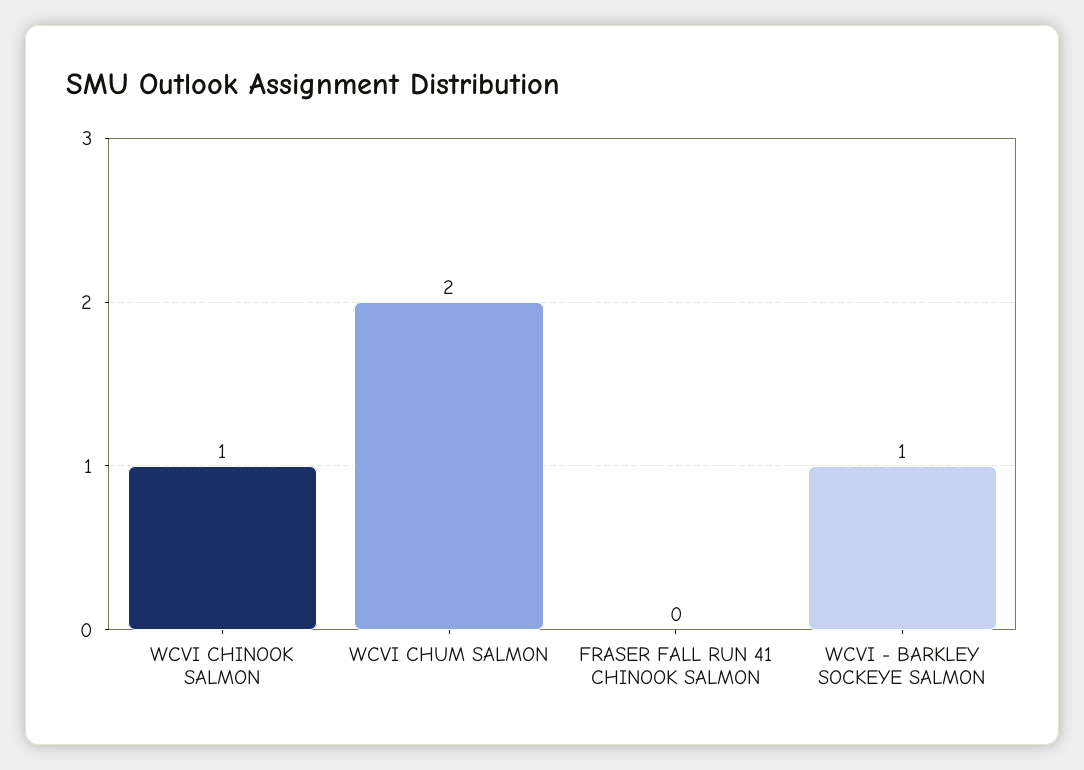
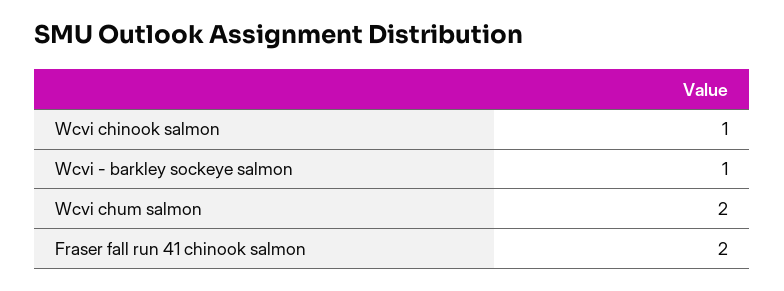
  {
    "WCVI CHINOOK SALMON": 1,
    "WCVI CHUM SALMON": 2,
-   "FRASER FALL RUN 41 CHINOOK SALMON": 0,
+   "FRASER FALL RUN 41 CHINOOK SALMON": 2,
    "WCVI - BARKLEY SOCKEYE SALMON": 1
  }

